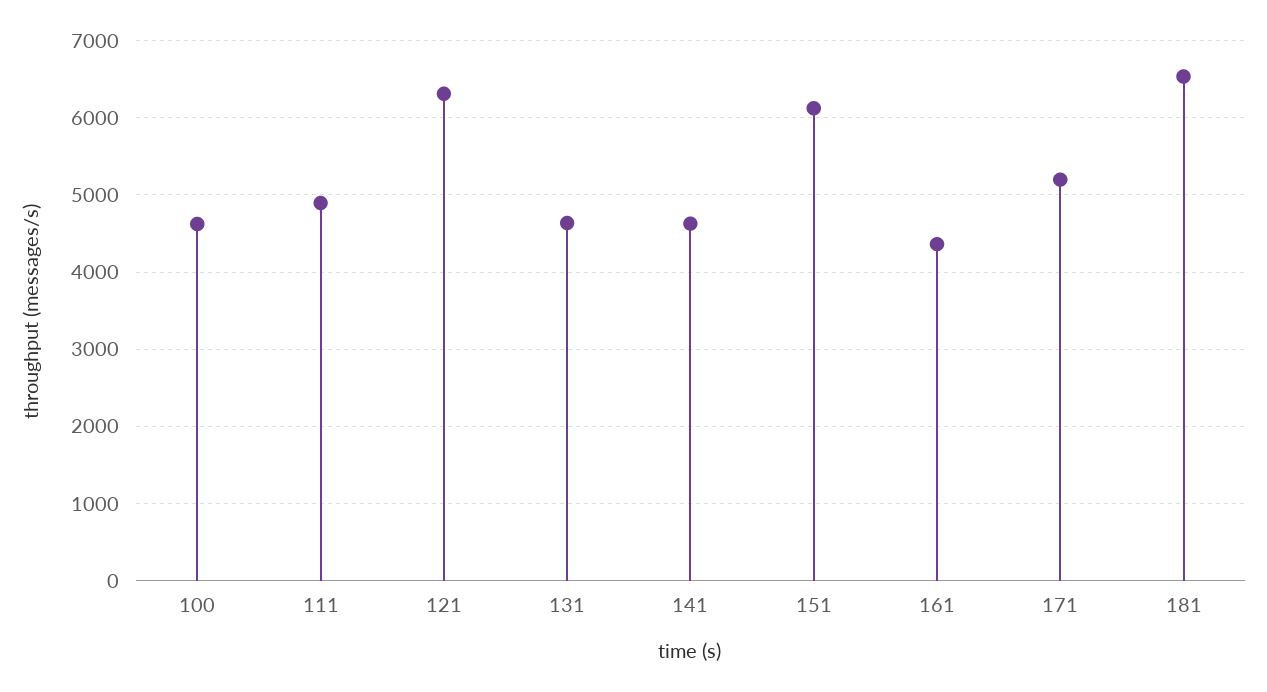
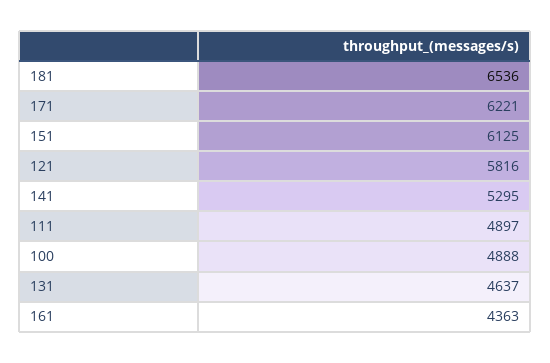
  {
-   "100": 4600,
+   "100": 4888,
    "111": 4897,
-   "121": 6300,
+   "121": 5816,
    "131": 4637,
-   "141": 4600,
+   "141": 5295,
    "151": 6125,
    "161": 4363,
-   "171": 5200,
+   "171": 6221,
    "181": 6536
  }

